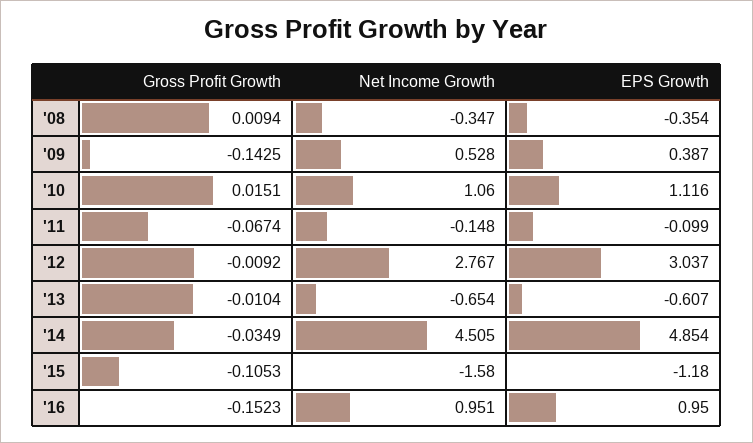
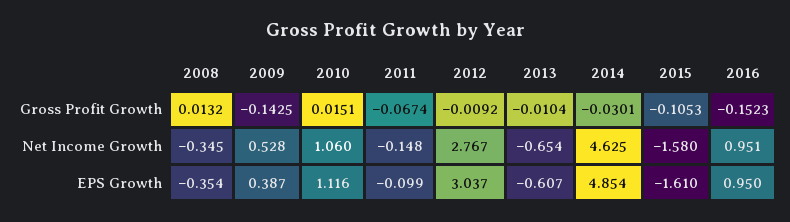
  {
    "Gross Profit Growth": {
-     "'08": 0.0094,
+     "'08": 0.0132,
      "'09": -0.1425,
      "'10": 0.0151,
      "'11": -0.0674,
      "'12": -0.0092,
      "'13": -0.0104,
-     "'14": -0.0349,
+     "'14": -0.0301,
      "'15": -0.1053,
      "'16": -0.1523
    },
    "Net Income Growth": {
-     "'08": -0.347,
+     "'08": -0.345,
      "'09": 0.528,
      "'10": 1.06,
      "'11": -0.148,
      "'12": 2.767,
      "'13": -0.654,
-     "'14": 4.505,
+     "'14": 4.625,
      "'15": -1.58,
      "'16": 0.951
    },
    "EPS Growth": {
      "'08": -0.354,
      "'09": 0.387,
      "'10": 1.116,
      "'11": -0.099,
      "'12": 3.037,
      "'13": -0.607,
      "'14": 4.854,
-     "'15": -1.18,
+     "'15": -1.61,
      "'16": 0.95
    }
  }

